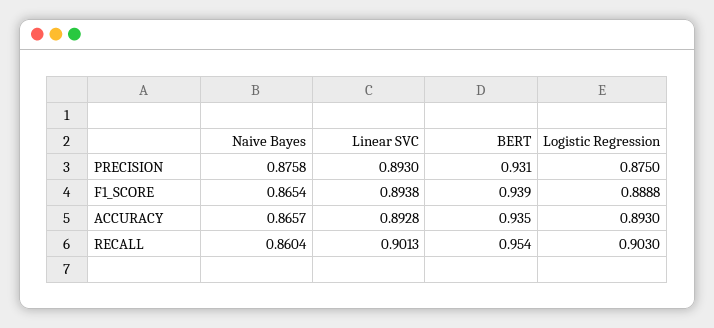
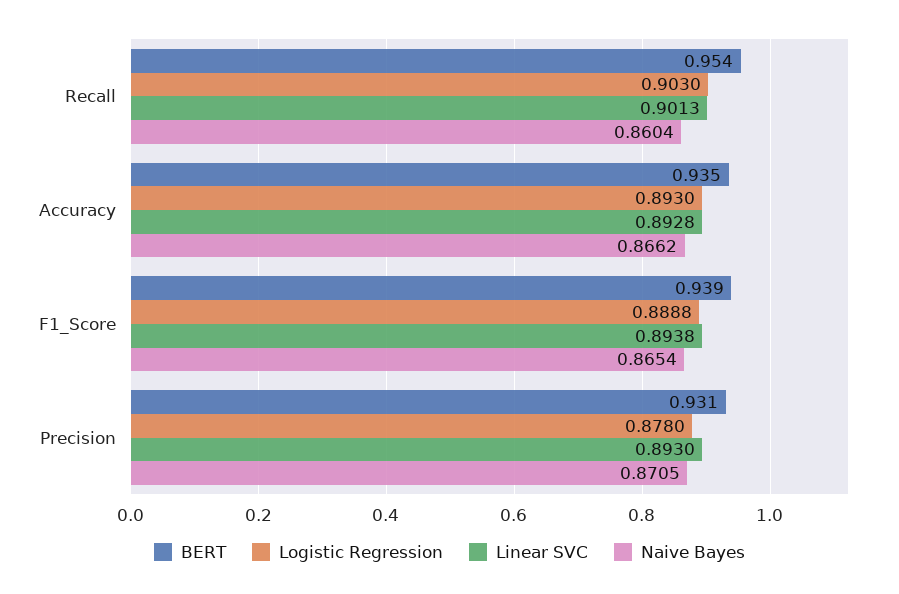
  {
    "Naive Bayes": {
-     "PRECISION": 0.8758,
+     "PRECISION": 0.8705,
      "F1_SCORE": 0.8654,
-     "ACCURACY": 0.8657,
+     "ACCURACY": 0.8662,
      "RECALL": 0.8604
    },
    "Linear SVC": {
      "PRECISION": 0.893,
      "F1_SCORE": 0.8938,
      "ACCURACY": 0.8928,
      "RECALL": 0.9013
    },
    "BERT": {
      "PRECISION": 0.931,
      "F1_SCORE": 0.939,
      "ACCURACY": 0.935,
      "RECALL": 0.954
    },
    "Logistic Regression": {
-     "PRECISION": 0.875,
+     "PRECISION": 0.878,
      "F1_SCORE": 0.8888,
      "ACCURACY": 0.893,
      "RECALL": 0.903
    }
  }

